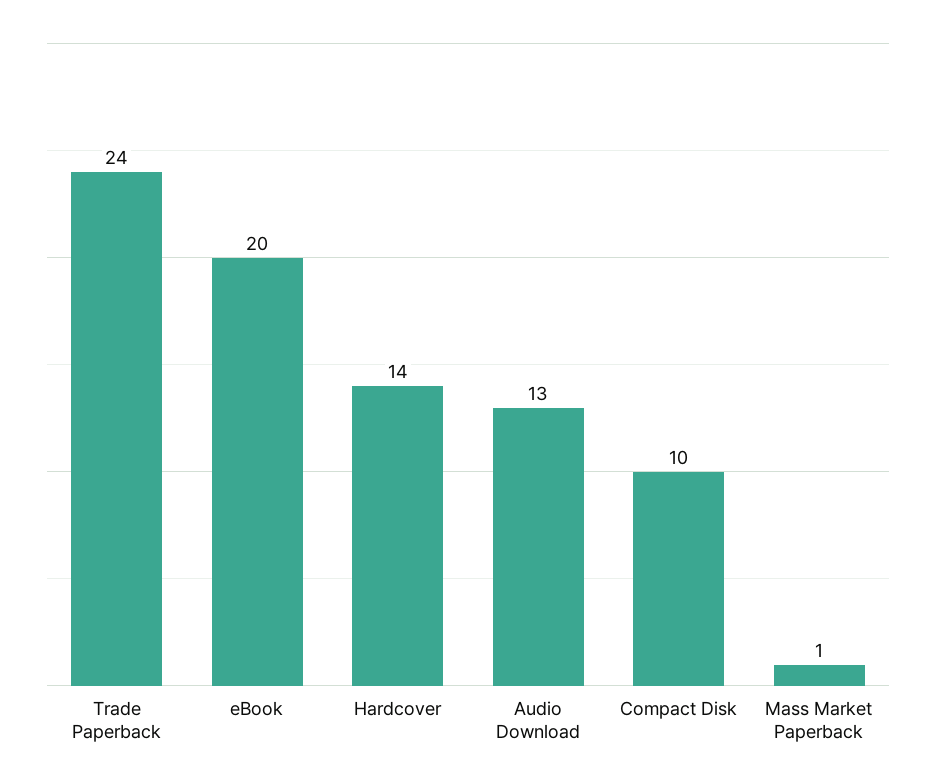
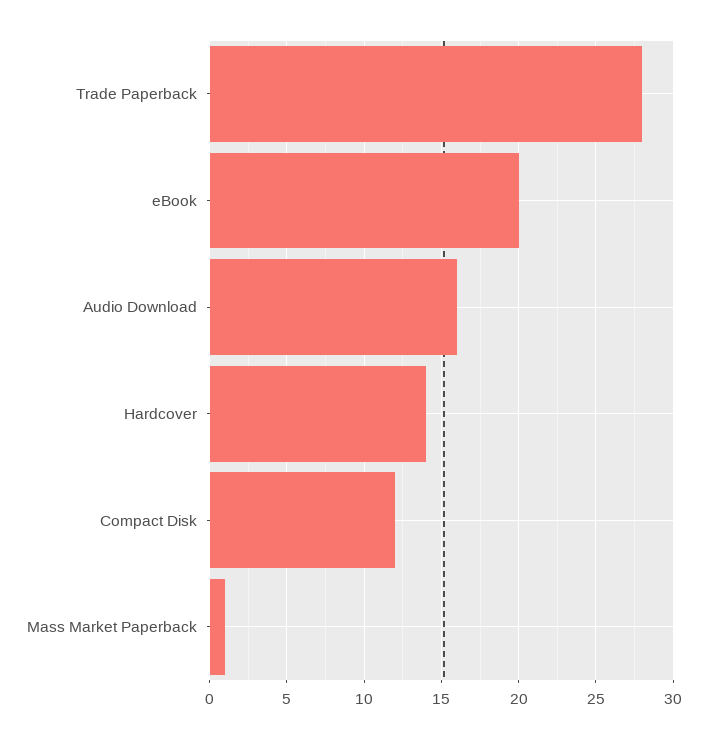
  {
-   "Trade Paperback": 24,
+   "Trade Paperback": 28,
    "eBook": 20,
    "Hardcover": 14,
-   "Audio Download": 13,
+   "Audio Download": 16,
-   "Compact Disk": 10,
+   "Compact Disk": 12,
    "Mass Market Paperback": 1
  }

